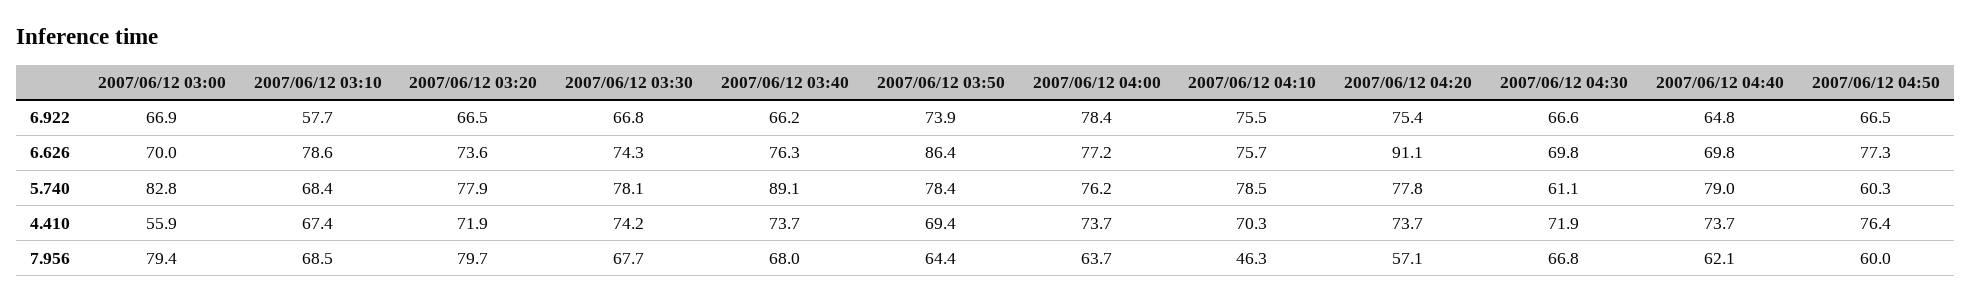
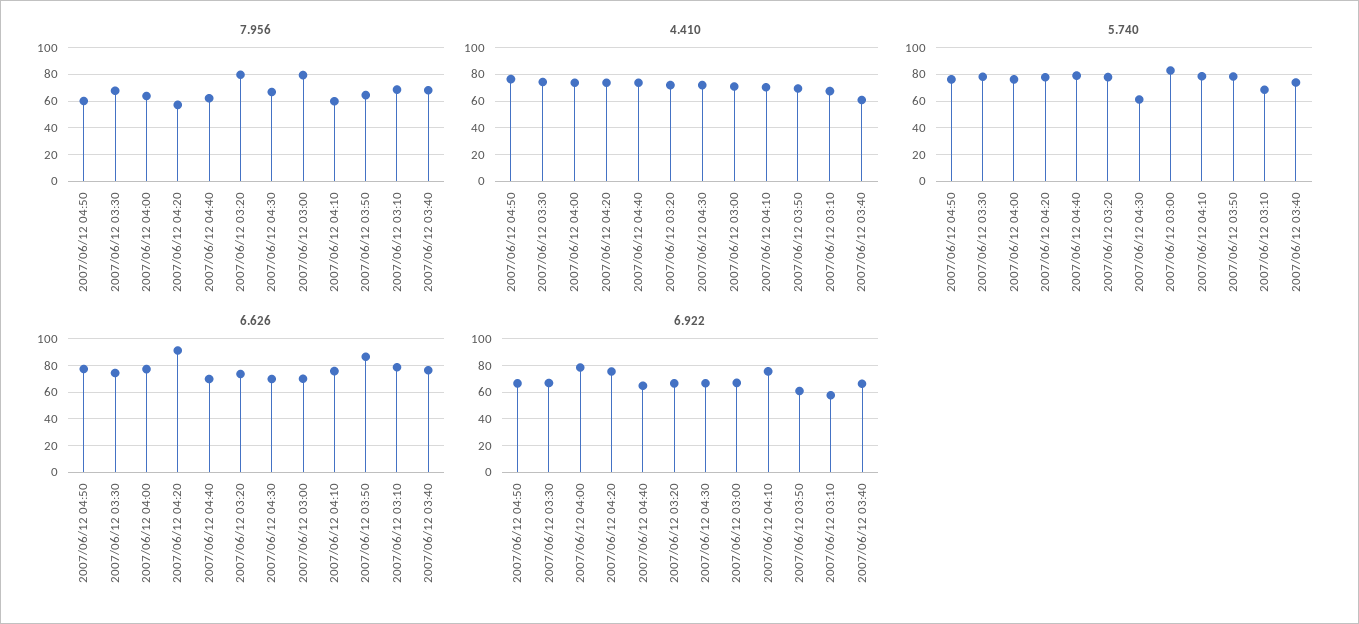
  {
    "6.922": {
      "2007/06/12 03:00": 66.9,
      "2007/06/12 03:10": 57.7,
      "2007/06/12 03:20": 66.5,
      "2007/06/12 03:30": 66.8,
      "2007/06/12 03:40": 66.2,
-     "2007/06/12 03:50": 73.9,
+     "2007/06/12 03:50": 60,
      "2007/06/12 04:00": 78.4,
      "2007/06/12 04:10": 75.5,
      "2007/06/12 04:20": 75.4,
      "2007/06/12 04:30": 66.6,
      "2007/06/12 04:40": 64.8,
      "2007/06/12 04:50": 66.5
    },
    "6.626": {
      "2007/06/12 03:00": 70,
      "2007/06/12 03:10": 78.6,
      "2007/06/12 03:20": 73.6,
      "2007/06/12 03:30": 74.3,
      "2007/06/12 03:40": 76.3,
      "2007/06/12 03:50": 86.4,
      "2007/06/12 04:00": 77.2,
      "2007/06/12 04:10": 75.7,
      "2007/06/12 04:20": 91.1,
      "2007/06/12 04:30": 69.8,
      "2007/06/12 04:40": 69.8,
      "2007/06/12 04:50": 77.3
    },
    "5.740": {
      "2007/06/12 03:00": 82.8,
      "2007/06/12 03:10": 68.4,
      "2007/06/12 03:20": 77.9,
      "2007/06/12 03:30": 78.1,
-     "2007/06/12 03:40": 89.1,
+     "2007/06/12 03:40": 75,
      "2007/06/12 03:50": 78.4,
      "2007/06/12 04:00": 76.2,
      "2007/06/12 04:10": 78.5,
      "2007/06/12 04:20": 77.8,
      "2007/06/12 04:30": 61.1,
      "2007/06/12 04:40": 79,
-     "2007/06/12 04:50": 60.3
+     "2007/06/12 04:50": 75
    },
    "4.410": {
-     "2007/06/12 03:00": 55.9,
+     "2007/06/12 03:00": 70,
      "2007/06/12 03:10": 67.4,
      "2007/06/12 03:20": 71.9,
      "2007/06/12 03:30": 74.2,
-     "2007/06/12 03:40": 73.7,
+     "2007/06/12 03:40": 60,
      "2007/06/12 03:50": 69.4,
      "2007/06/12 04:00": 73.7,
      "2007/06/12 04:10": 70.3,
      "2007/06/12 04:20": 73.7,
      "2007/06/12 04:30": 71.9,
      "2007/06/12 04:40": 73.7,
      "2007/06/12 04:50": 76.4
    },
    "7.956": {
      "2007/06/12 03:00": 79.4,
      "2007/06/12 03:10": 68.5,
      "2007/06/12 03:20": 79.7,
      "2007/06/12 03:30": 67.7,
      "2007/06/12 03:40": 68,
      "2007/06/12 03:50": 64.4,
      "2007/06/12 04:00": 63.7,
-     "2007/06/12 04:10": 46.3,
+     "2007/06/12 04:10": 60,
      "2007/06/12 04:20": 57.1,
      "2007/06/12 04:30": 66.8,
      "2007/06/12 04:40": 62.1,
      "2007/06/12 04:50": 60
    }
  }

